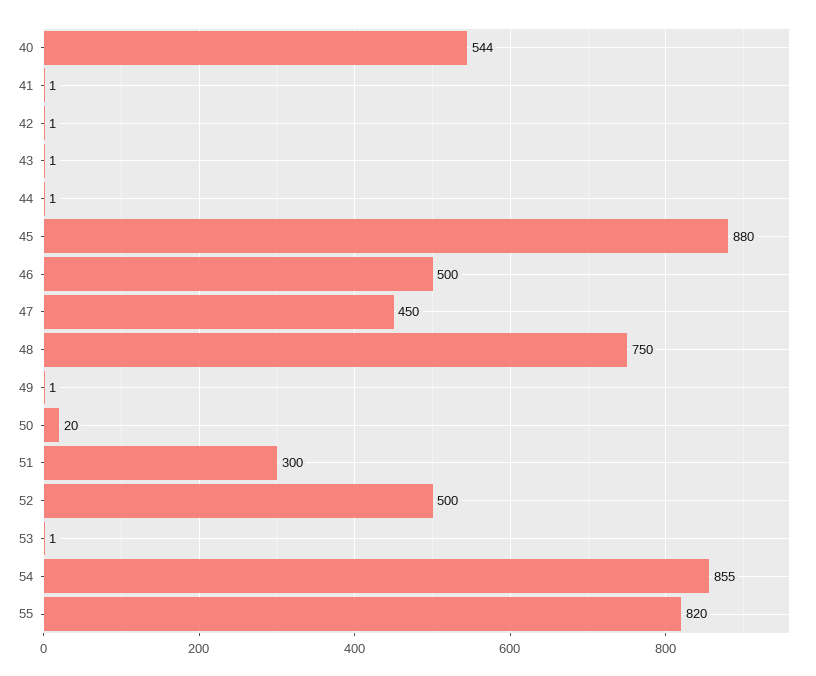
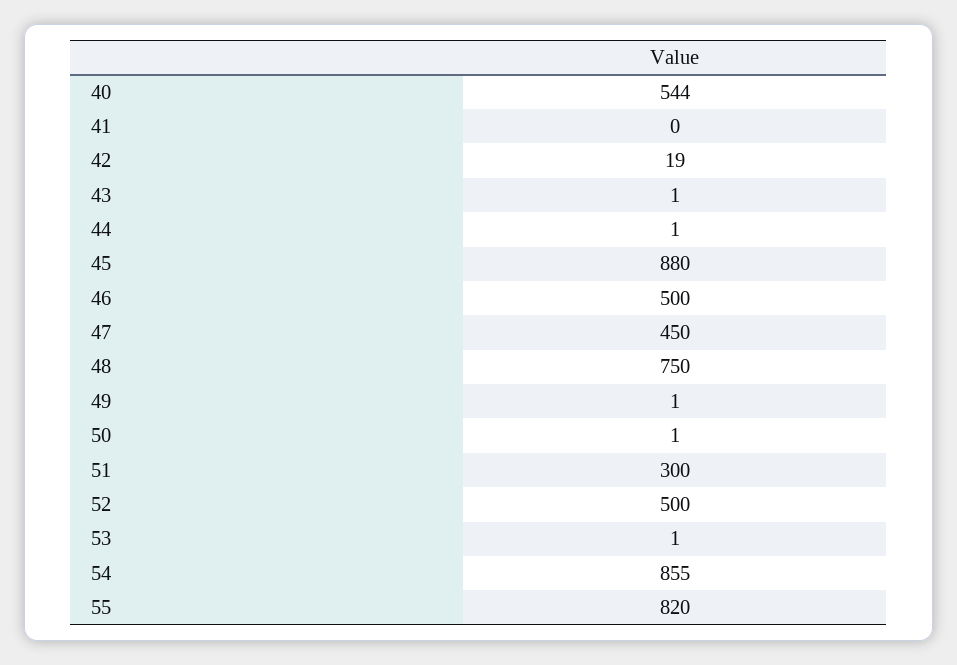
  {
    "40": 544,
-   "41": 1,
+   "41": 0,
-   "42": 1,
+   "42": 19,
    "43": 1,
    "44": 1,
    "45": 880,
    "46": 500,
    "47": 450,
    "48": 750,
    "49": 1,
-   "50": 20,
+   "50": 1,
    "51": 300,
    "52": 500,
    "53": 1,
    "54": 855,
    "55": 820
  }

